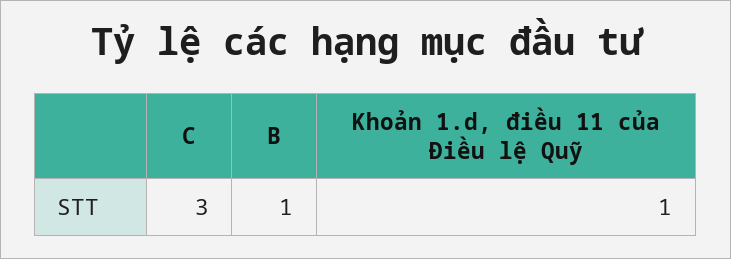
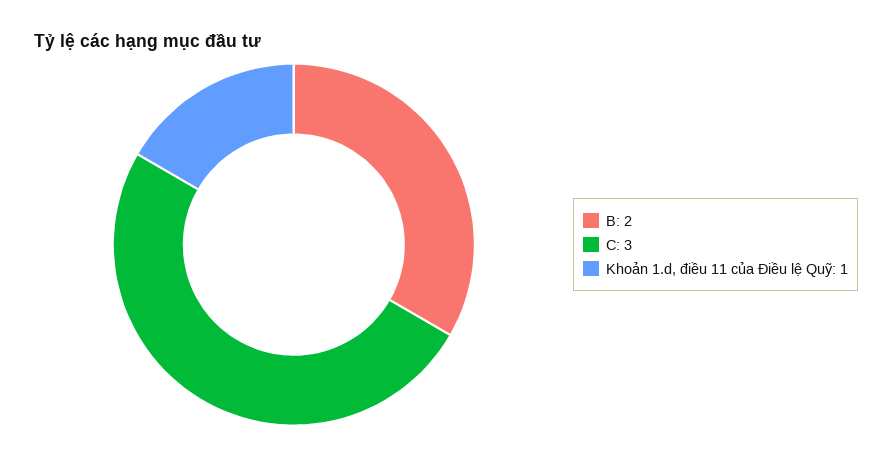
  {
    "C": 3,
-   "B": 1,
+   "B": 2,
    "Khoản 1.d, điều 11 của Điều lệ Quỹ": 1
  }

